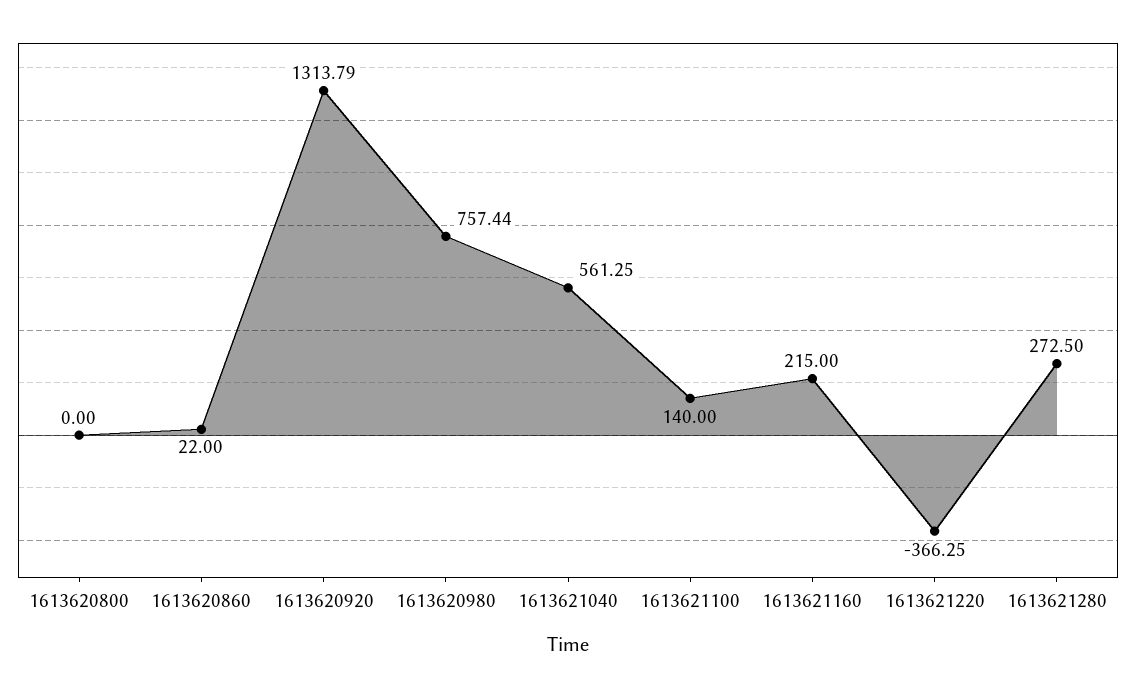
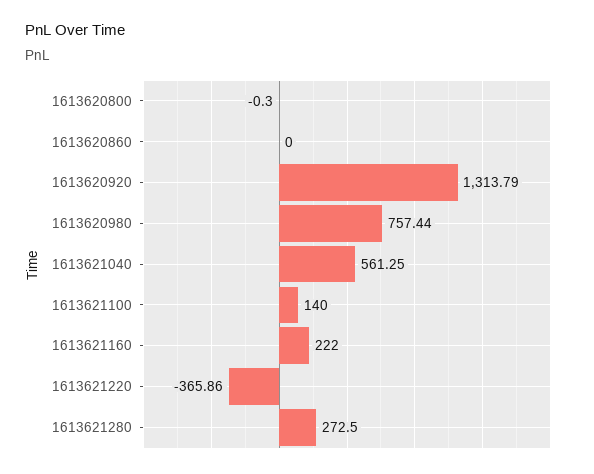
  {
-   "1613620800": 0,
+   "1613620800": -0.3,
-   "1613620860": 22,
+   "1613620860": 0,
    "1613620920": 1313.79,
    "1613620980": 757.44,
    "1613621040": 561.25,
    "1613621100": 140,
-   "1613621160": 215,
+   "1613621160": 222,
-   "1613621220": -366.25,
+   "1613621220": -365.86,
    "1613621280": 272.5
  }

